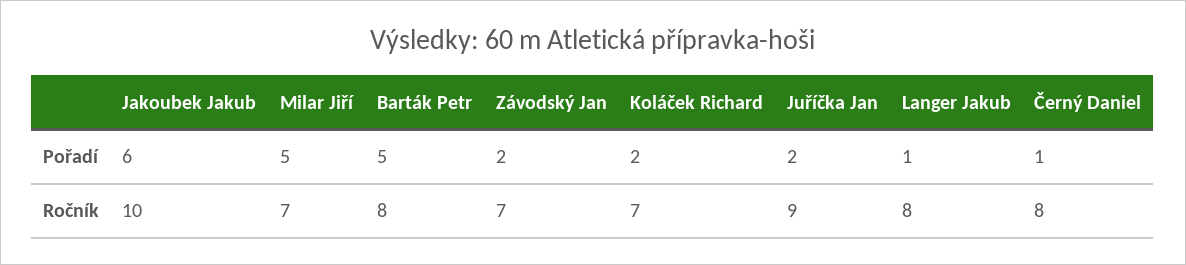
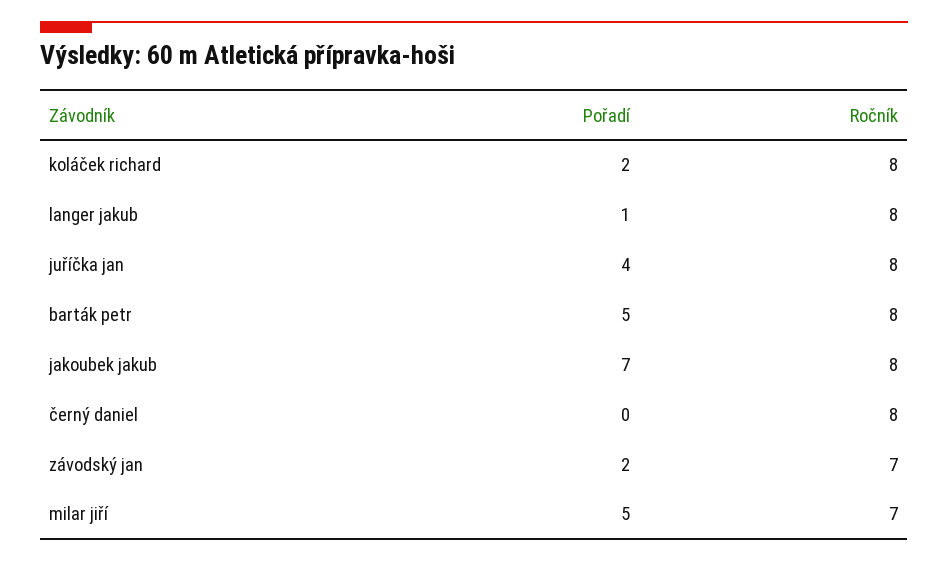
  {
    "Jakoubek Jakub": {
-     "Pořadí": 6,
+     "Pořadí": 7,
-     "Ročník": 10
+     "Ročník": 8
    },
    "Milar Jiří": {
      "Pořadí": 5,
      "Ročník": 7
    },
    "Barták Petr": {
      "Pořadí": 5,
      "Ročník": 8
    },
    "Závodský Jan": {
      "Pořadí": 2,
      "Ročník": 7
    },
    "Koláček Richard": {
      "Pořadí": 2,
-     "Ročník": 7
+     "Ročník": 8
    },
    "Juříčka Jan": {
-     "Pořadí": 2,
+     "Pořadí": 4,
-     "Ročník": 9
+     "Ročník": 8
    },
    "Langer Jakub": {
      "Pořadí": 1,
      "Ročník": 8
    },
    "Černý Daniel": {
-     "Pořadí": 1,
+     "Pořadí": 0,
      "Ročník": 8
    }
  }

